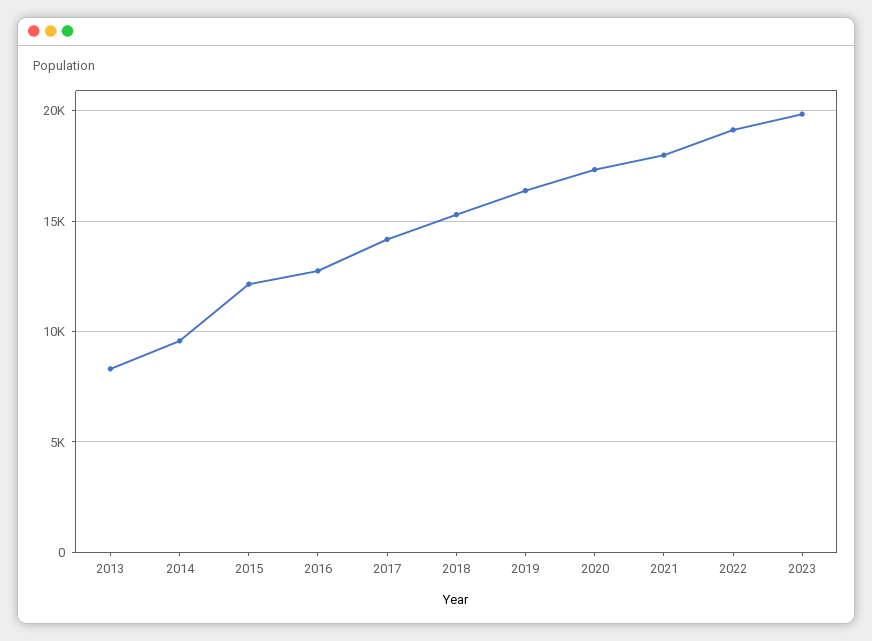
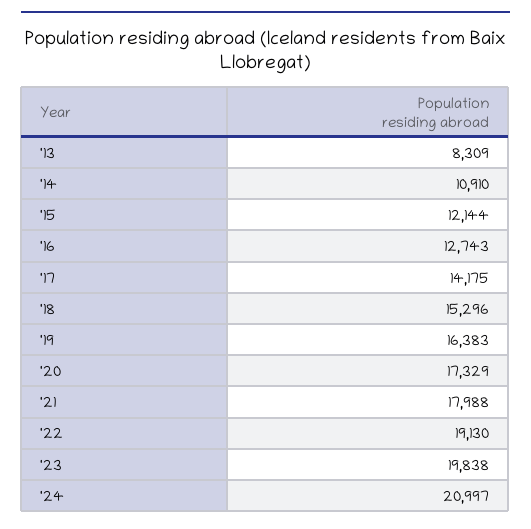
  {
    "2013": 8309,
-   "2014": 9500,
+   "2014": 10910,
    "2015": 12144,
    "2016": 12743,
    "2017": 14175,
    "2018": 15296,
    "2019": 16383,
    "2020": 17329,
    "2021": 17988,
    "2022": 19130,
-   "2023": 19838
+   "2023": 19838,
+   "'24": 20997
  }

